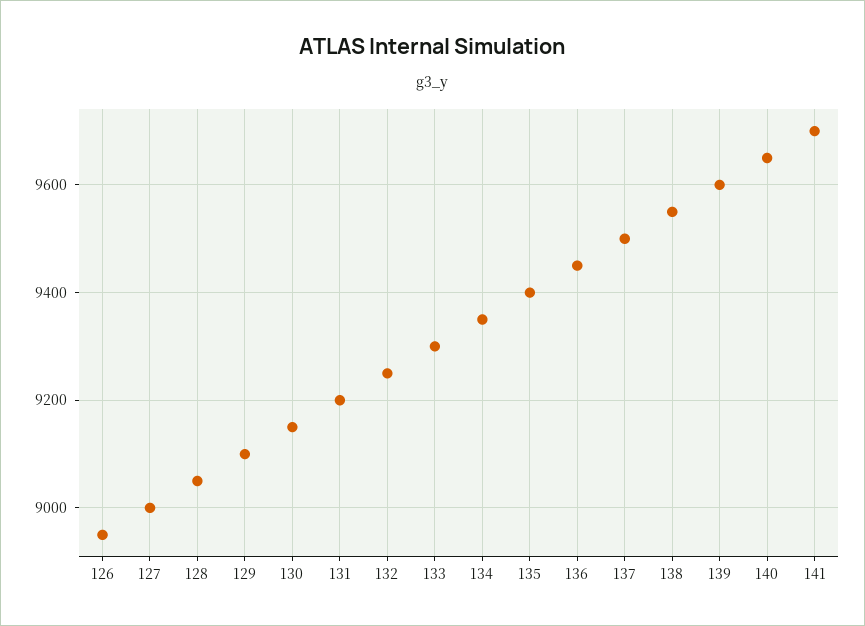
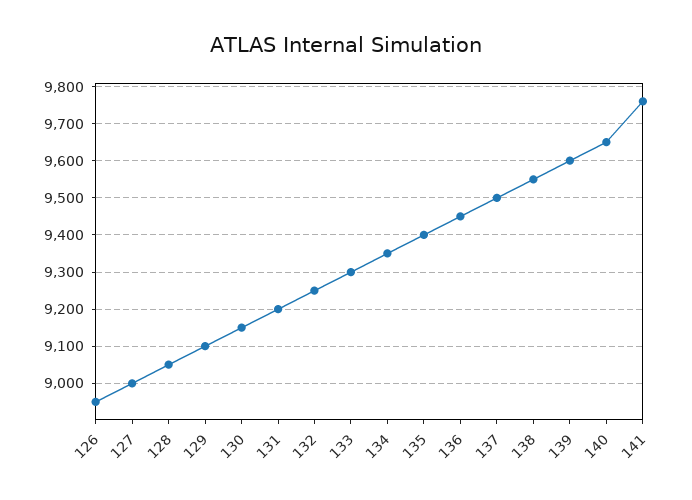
  {
    "126": 8960,
    "127": 9000,
    "128": 9060,
    "129": 9100,
    "130": 9160,
    "131": 9200,
    "132": 9260,
    "133": 9300,
    "134": 9360,
    "135": 9400,
    "136": 9460,
    "137": 9500,
    "138": 9560,
    "139": 9600,
    "140": 9660,
-   "141": 9700
+   "141": 9760
  }

